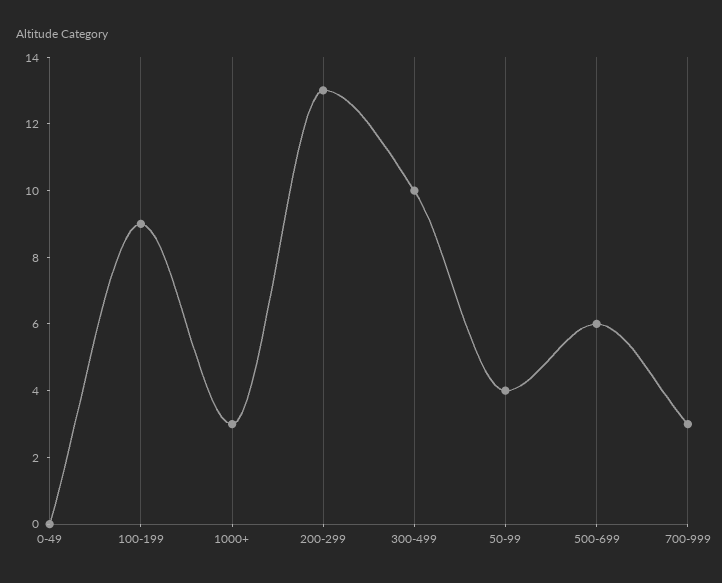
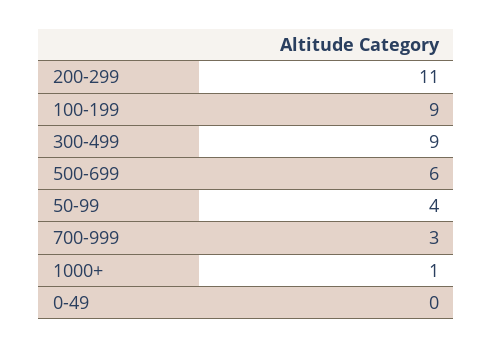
  {
    "0-49": 0,
    "100-199": 9,
-   "1000+": 3,
+   "1000+": 1,
-   "200-299": 13,
+   "200-299": 11,
-   "300-499": 10,
+   "300-499": 9,
    "50-99": 4,
    "500-699": 6,
    "700-999": 3
  }

